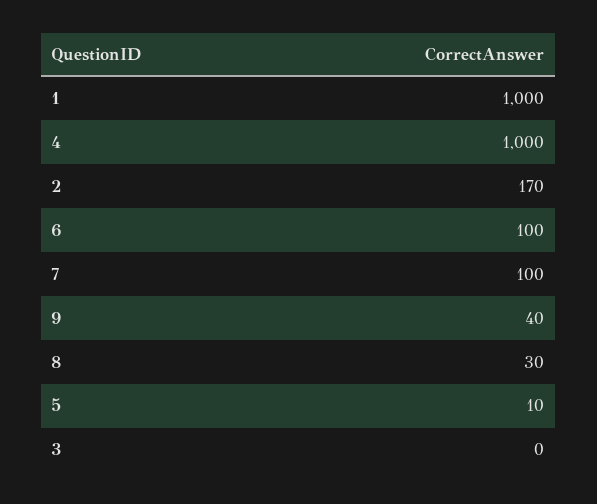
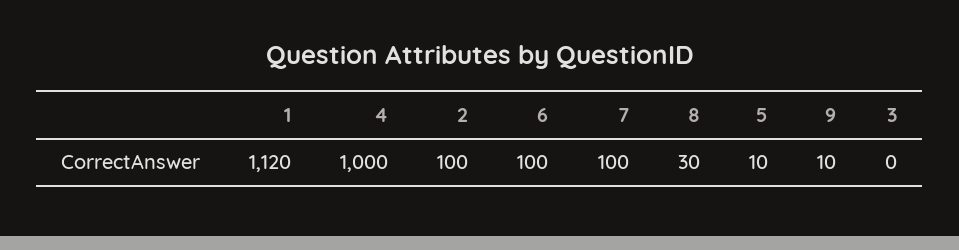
  {
-   "1": 1000,
+   "1": 1120,
    "4": 1000,
-   "2": 170,
+   "2": 100,
    "6": 100,
    "7": 100,
-   "9": 40,
+   "9": 10,
    "8": 30,
    "5": 10,
    "3": 0
  }

